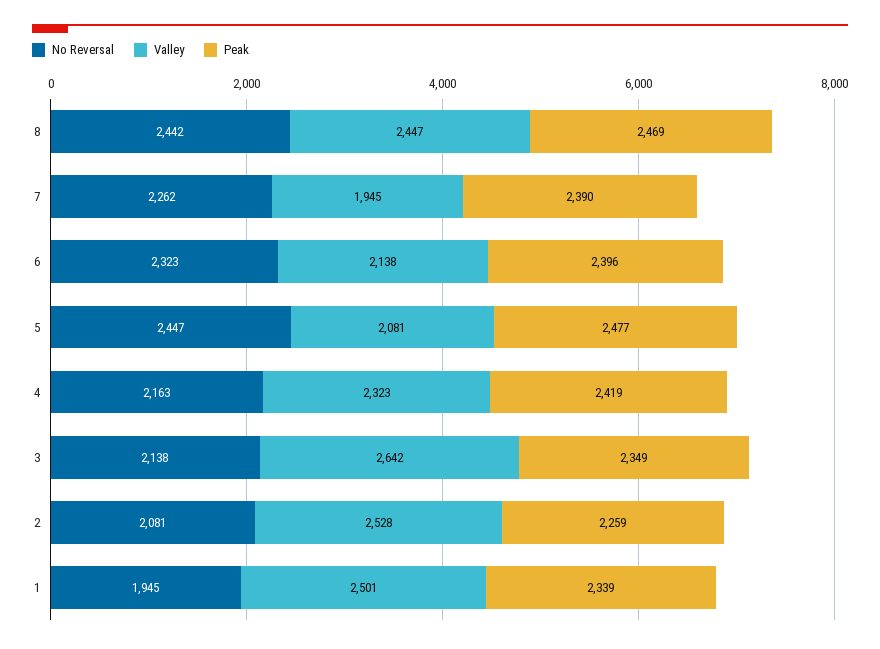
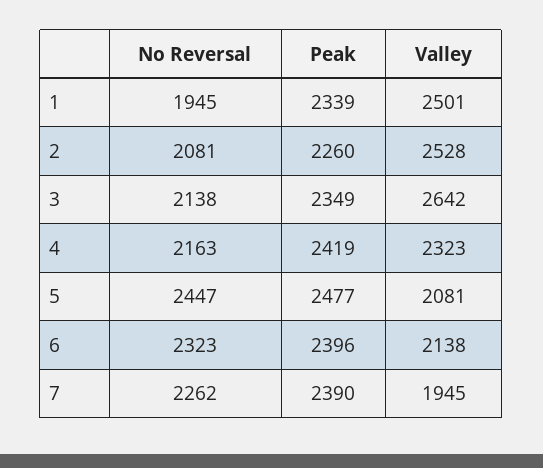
  {
    "No Reversal": {
-     "8": 2442,
      "7": 2262,
      "6": 2323,
      "5": 2447,
      "4": 2163,
      "3": 2138,
      "2": 2081,
      "1": 1945
    },
    "Valley": {
-     "8": 2447,
      "7": 1945,
      "6": 2138,
      "5": 2081,
      "4": 2323,
      "3": 2642,
      "2": 2528,
      "1": 2501
    },
    "Peak": {
-     "8": 2469,
      "7": 2390,
      "6": 2396,
      "5": 2477,
      "4": 2419,
      "3": 2349,
-     "2": 2259,
+     "2": 2260,
      "1": 2339
    }
  }

